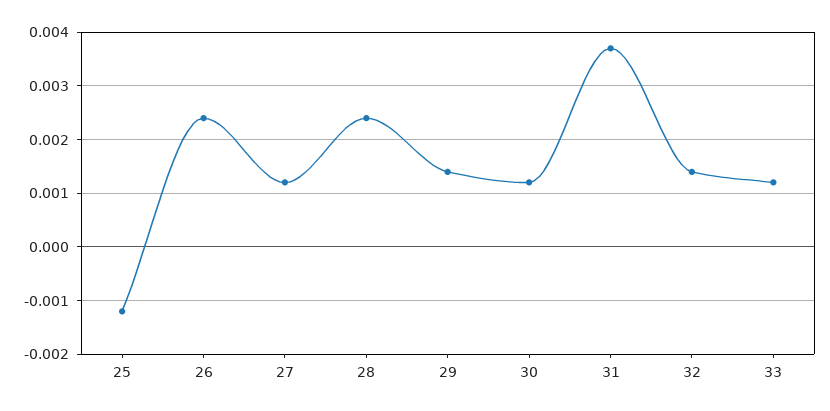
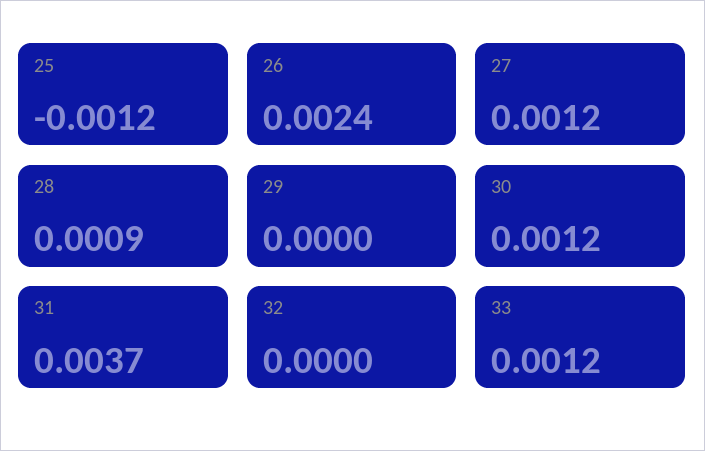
  {
    "25": -0.0012,
    "26": 0.0024,
    "27": 0.0012,
-   "28": 0.0025,
+   "28": 0.0009,
-   "29": 0.0015,
+   "29": 0,
    "30": 0.0012,
    "31": 0.0037,
-   "32": 0.0015,
+   "32": 0,
    "33": 0.0012
  }

